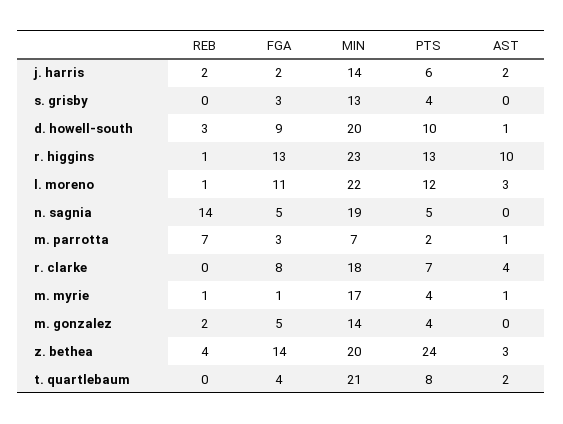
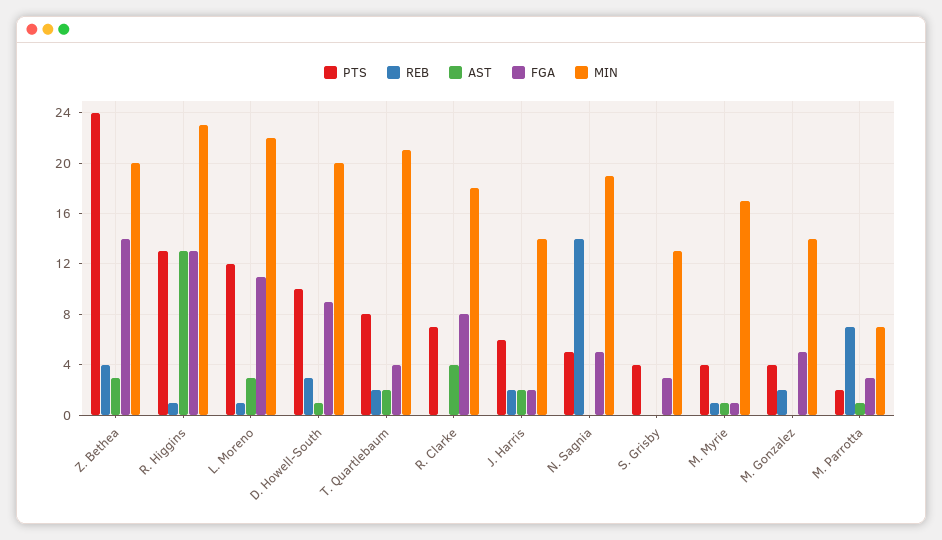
  {
    "REB": {
      "j. harris": 2,
      "s. grisby": 0,
      "d. howell-south": 3,
      "r. higgins": 1,
      "l. moreno": 1,
      "n. sagnia": 14,
      "m. parrotta": 7,
      "r. clarke": 0,
      "m. myrie": 1,
      "m. gonzalez": 2,
      "z. bethea": 4,
-     "t. quartlebaum": 0
+     "t. quartlebaum": 2
    },
    "FGA": {
      "j. harris": 2,
      "s. grisby": 3,
      "d. howell-south": 9,
      "r. higgins": 13,
      "l. moreno": 11,
      "n. sagnia": 5,
      "m. parrotta": 3,
      "r. clarke": 8,
      "m. myrie": 1,
      "m. gonzalez": 5,
      "z. bethea": 14,
      "t. quartlebaum": 4
    },
    "MIN": {
      "j. harris": 14,
      "s. grisby": 13,
      "d. howell-south": 20,
      "r. higgins": 23,
      "l. moreno": 22,
      "n. sagnia": 19,
      "m. parrotta": 7,
      "r. clarke": 18,
      "m. myrie": 17,
      "m. gonzalez": 14,
      "z. bethea": 20,
      "t. quartlebaum": 21
    },
    "PTS": {
      "j. harris": 6,
      "s. grisby": 4,
      "d. howell-south": 10,
      "r. higgins": 13,
      "l. moreno": 12,
      "n. sagnia": 5,
      "m. parrotta": 2,
      "r. clarke": 7,
      "m. myrie": 4,
      "m. gonzalez": 4,
      "z. bethea": 24,
      "t. quartlebaum": 8
    },
    "AST": {
      "j. harris": 2,
      "s. grisby": 0,
      "d. howell-south": 1,
-     "r. higgins": 10,
+     "r. higgins": 13,
      "l. moreno": 3,
      "n. sagnia": 0,
      "m. parrotta": 1,
      "r. clarke": 4,
      "m. myrie": 1,
      "m. gonzalez": 0,
      "z. bethea": 3,
      "t. quartlebaum": 2
    }
  }

